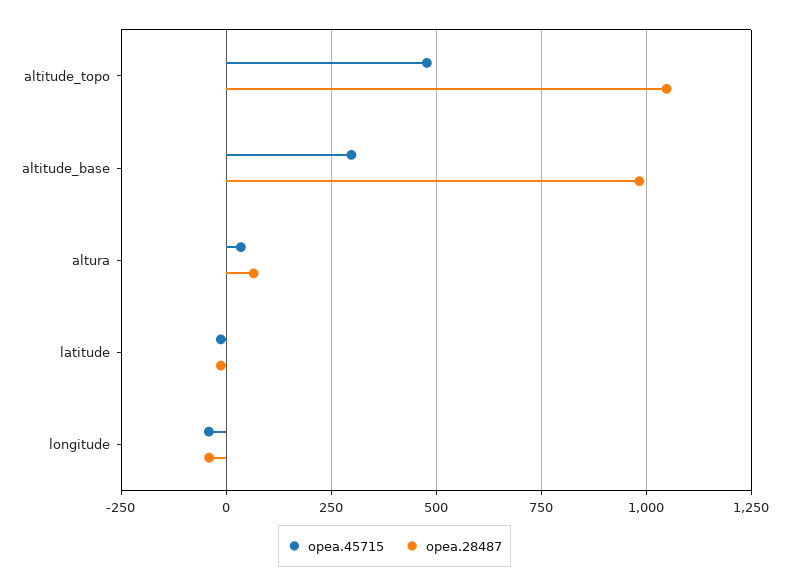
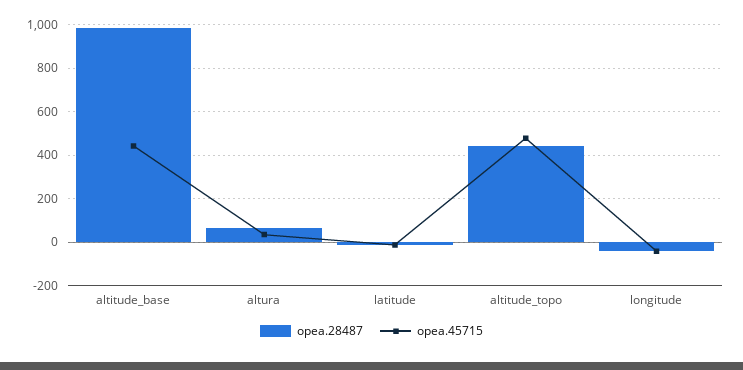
  {
    "opea.45715": {
      "altitude_topo": 475,
-     "altitude_base": 300,
+     "altitude_base": 450,
      "altura": 25,
      "latitude": -25,
      "longitude": -50
    },
    "opea.28487": {
-     "altitude_topo": 1050,
+     "altitude_topo": 450,
      "altitude_base": 975,
      "altura": 75,
      "latitude": -25,
      "longitude": -50
    }
  }

